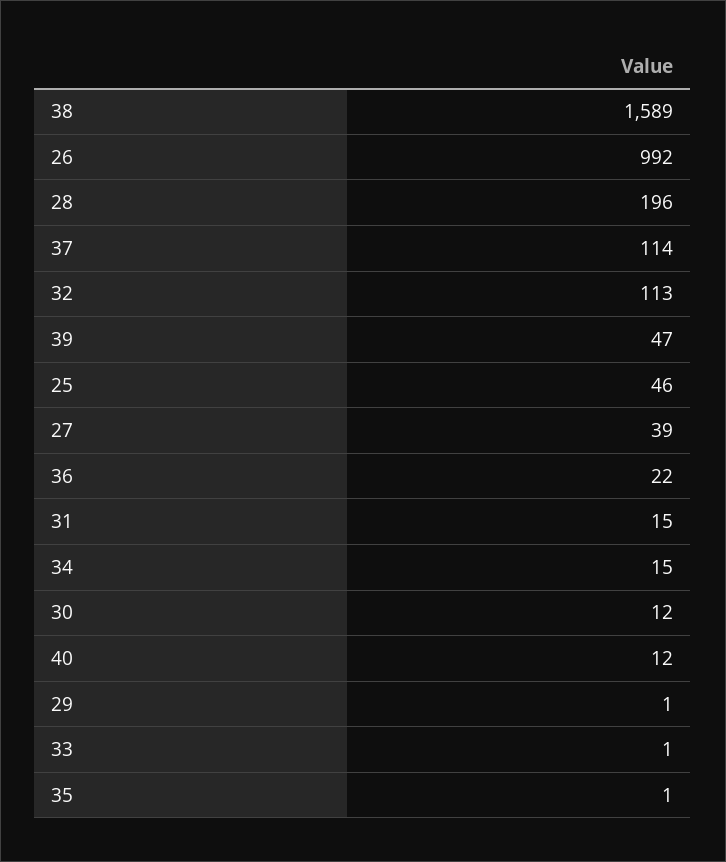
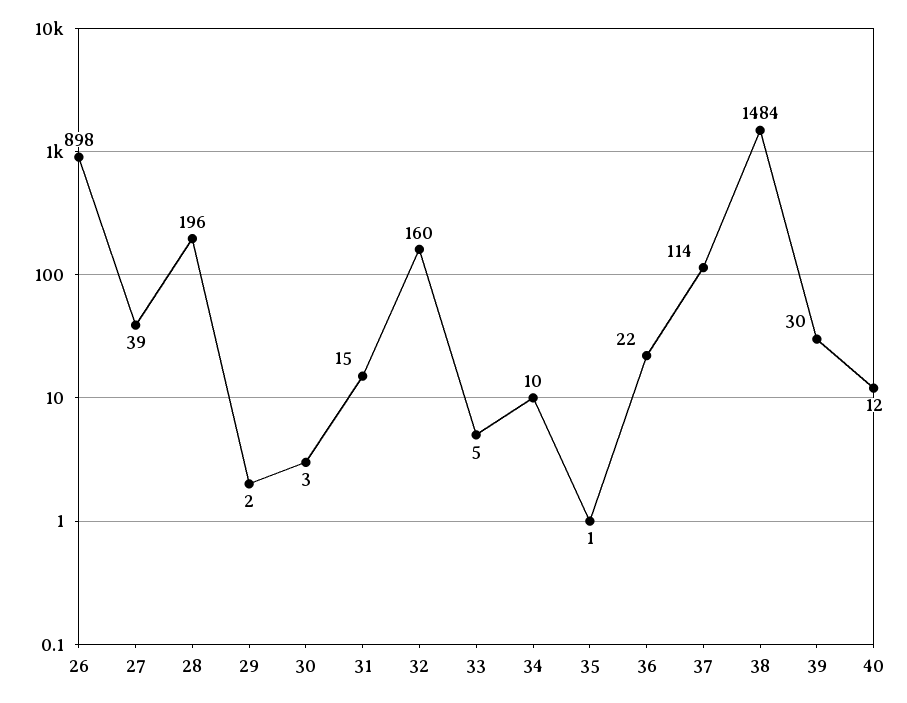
  {
-   "38": 1589,
+   "38": 1484,
-   "26": 992,
+   "26": 898,
    "28": 196,
    "37": 114,
-   "32": 113,
+   "32": 160,
-   "39": 47,
+   "39": 30,
-   "25": 46,
    "27": 39,
    "36": 22,
    "31": 15,
-   "34": 15,
+   "34": 10,
-   "30": 12,
+   "30": 3,
    "40": 12,
-   "29": 1,
+   "29": 2,
-   "33": 1,
+   "33": 5,
    "35": 1
  }

